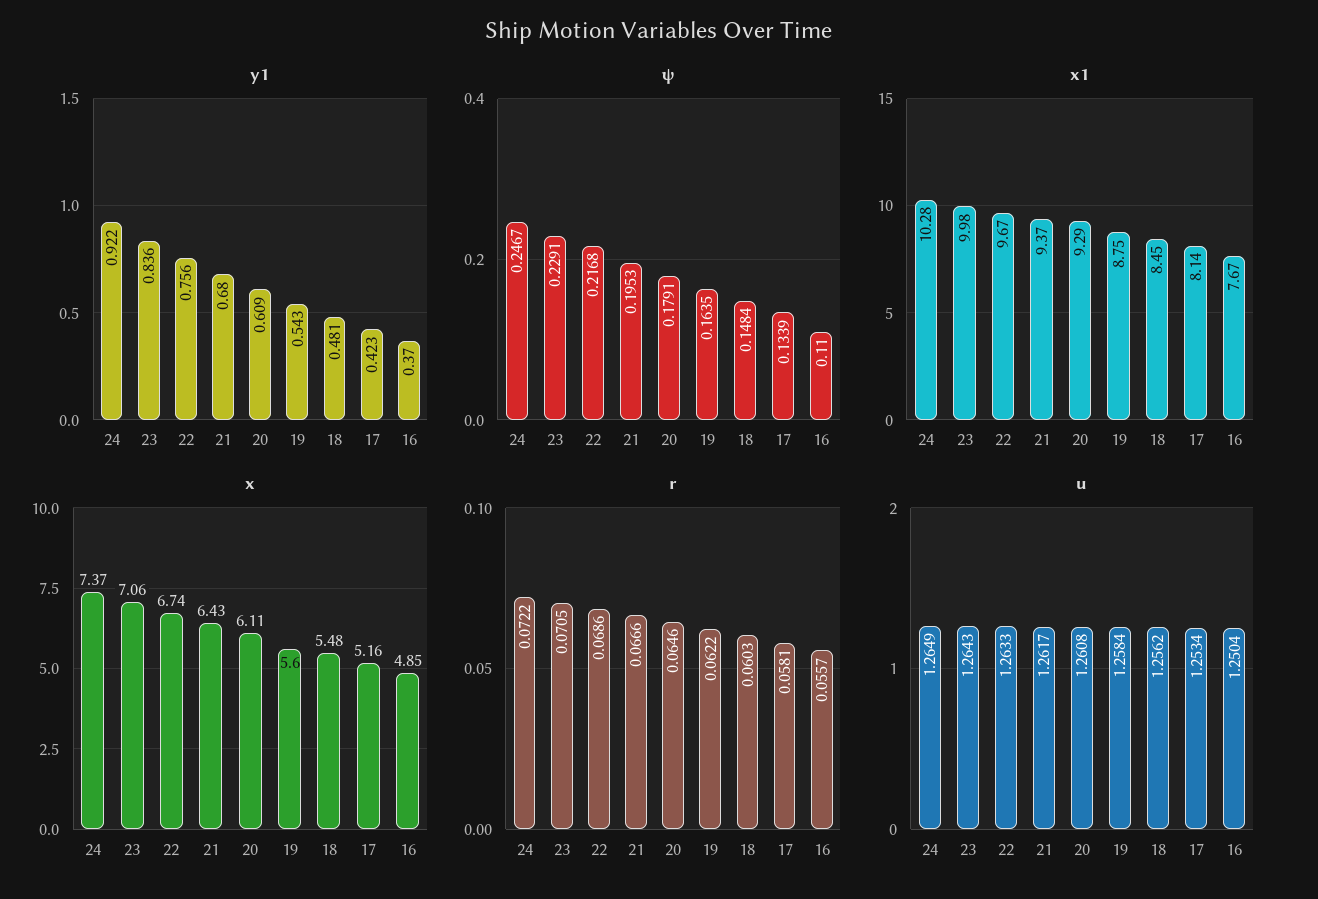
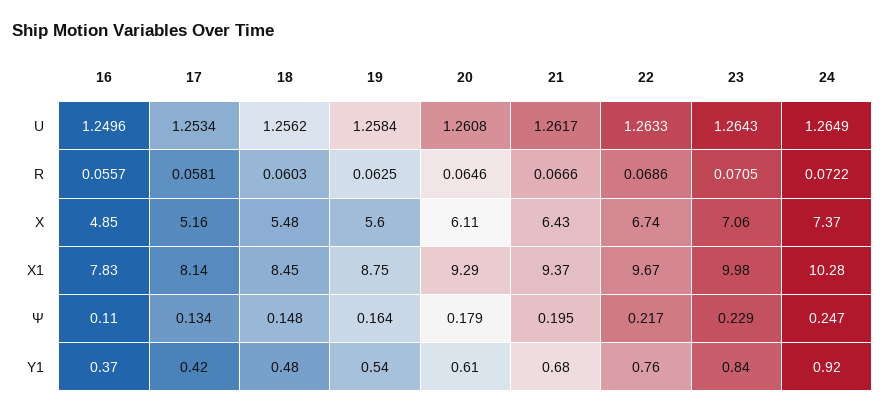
  {
    "y1": {
      "24": 0.922,
      "23": 0.836,
      "22": 0.756,
      "21": 0.68,
      "20": 0.609,
      "19": 0.543,
      "18": 0.481,
      "17": 0.423,
      "16": 0.37
    },
    "ψ": {
      "24": 0.2467,
      "23": 0.2291,
      "22": 0.2168,
      "21": 0.1953,
      "20": 0.1791,
      "19": 0.1635,
      "18": 0.1484,
      "17": 0.1339,
      "16": 0.11
    },
    "x1": {
      "24": 10.28,
      "23": 9.98,
      "22": 9.67,
      "21": 9.37,
      "20": 9.29,
      "19": 8.75,
      "18": 8.45,
      "17": 8.14,
-     "16": 7.67
+     "16": 7.83
    },
    "x": {
      "24": 7.37,
      "23": 7.06,
      "22": 6.74,
      "21": 6.43,
      "20": 6.11,
      "19": 5.6,
      "18": 5.48,
      "17": 5.16,
      "16": 4.85
    },
    "r": {
      "24": 0.0722,
      "23": 0.0705,
      "22": 0.0686,
      "21": 0.0666,
      "20": 0.0646,
-     "19": 0.0622,
+     "19": 0.0625,
      "18": 0.0603,
      "17": 0.0581,
      "16": 0.0557
    },
    "u": {
      "24": 1.2649,
      "23": 1.2643,
      "22": 1.2633,
      "21": 1.2617,
      "20": 1.2608,
      "19": 1.2584,
      "18": 1.2562,
      "17": 1.2534,
-     "16": 1.2504
+     "16": 1.2496
    }
  }

